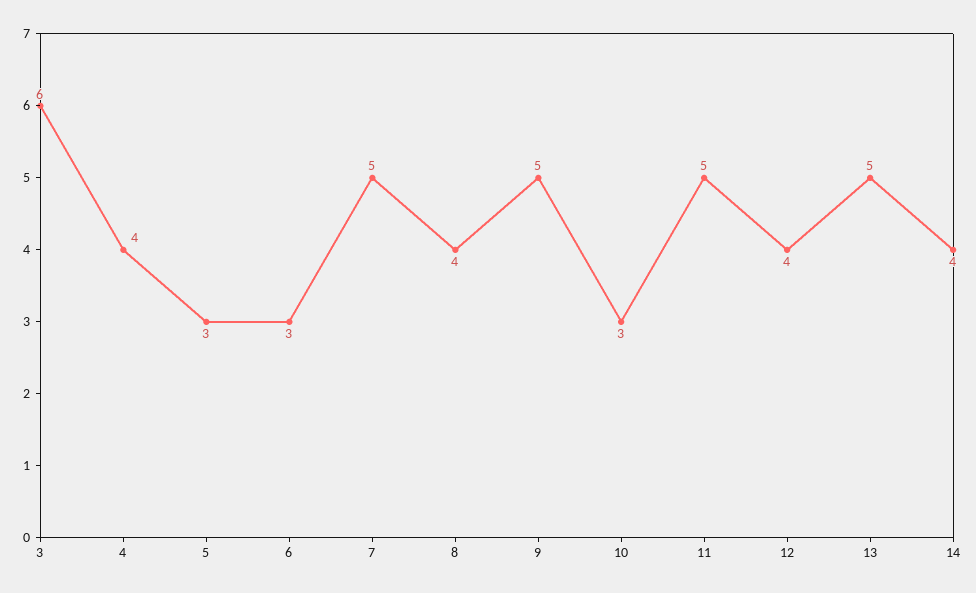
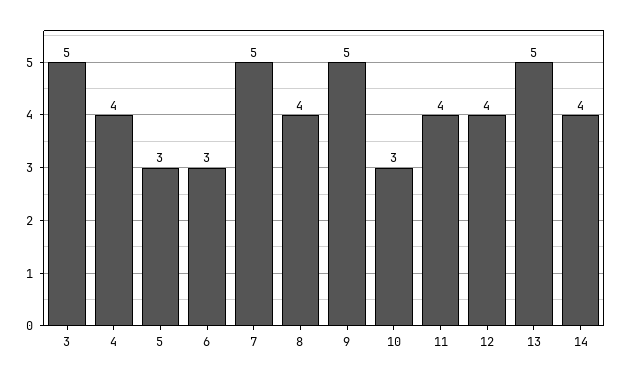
  {
-   "3": 6,
+   "3": 5,
    "4": 4,
    "5": 3,
    "6": 3,
    "7": 5,
    "8": 4,
    "9": 5,
    "10": 3,
-   "11": 5,
+   "11": 4,
    "12": 4,
    "13": 5,
    "14": 4
  }

